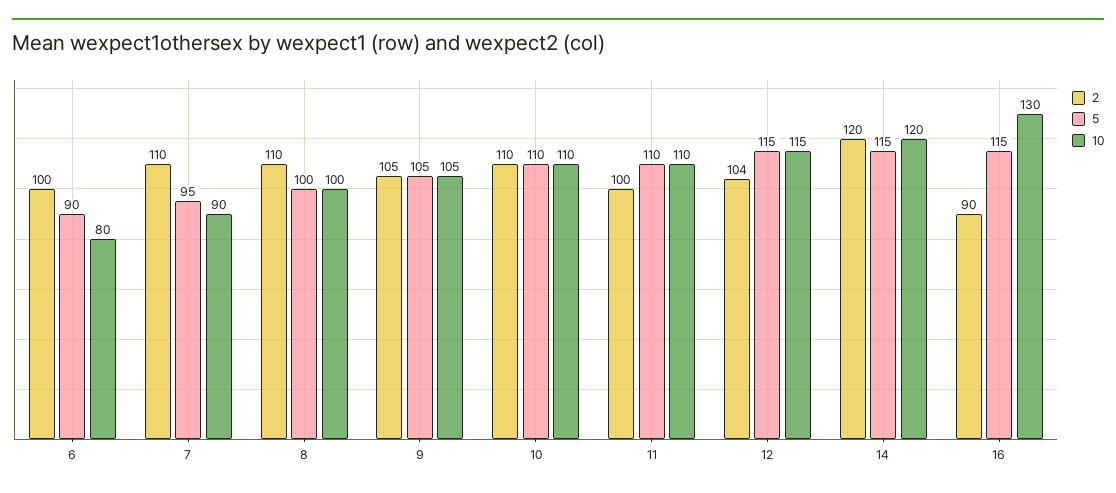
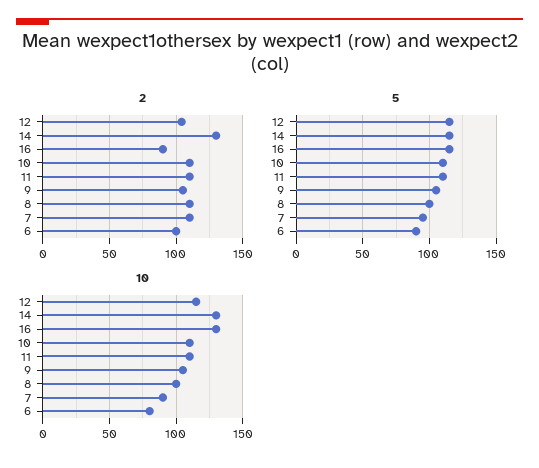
  {
    "2": {
      "6": 100,
      "7": 110,
      "8": 110,
      "9": 105,
      "10": 110,
-     "11": 100,
+     "11": 110,
      "12": 104,
-     "14": 120,
+     "14": 130,
      "16": 90
    },
    "5": {
      "6": 90,
      "7": 95,
      "8": 100,
      "9": 105,
      "10": 110,
      "11": 110,
      "12": 115,
      "14": 115,
      "16": 115
    },
    "10": {
      "6": 80,
      "7": 90,
      "8": 100,
      "9": 105,
      "10": 110,
      "11": 110,
      "12": 115,
-     "14": 120,
+     "14": 130,
      "16": 130
    }
  }

